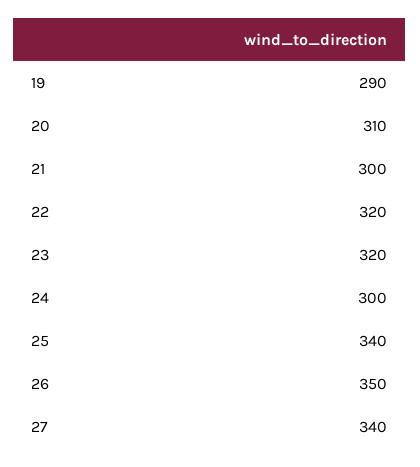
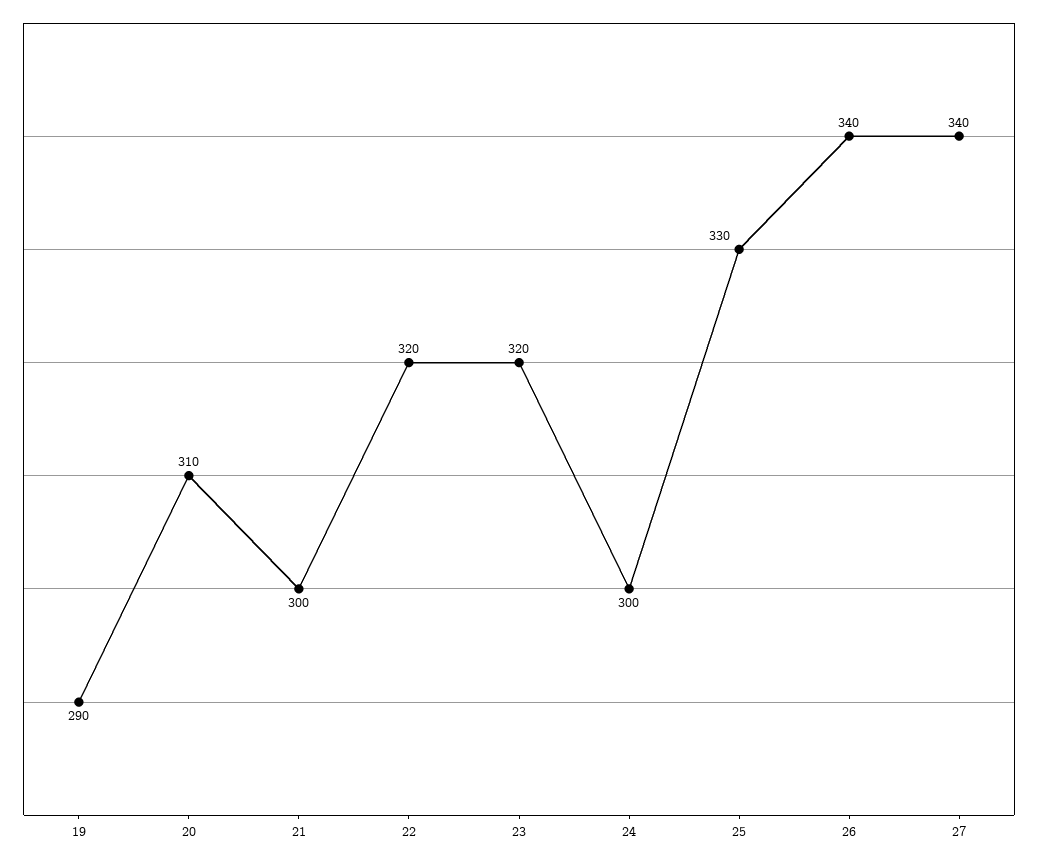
  {
    "19": 290,
    "20": 310,
    "21": 300,
    "22": 320,
    "23": 320,
    "24": 300,
-   "25": 340,
+   "25": 330,
-   "26": 350,
+   "26": 340,
    "27": 340
  }

